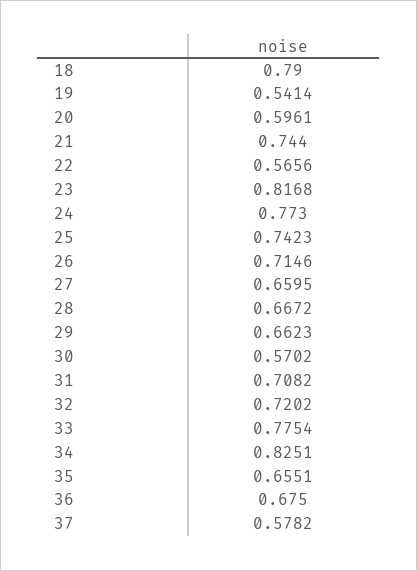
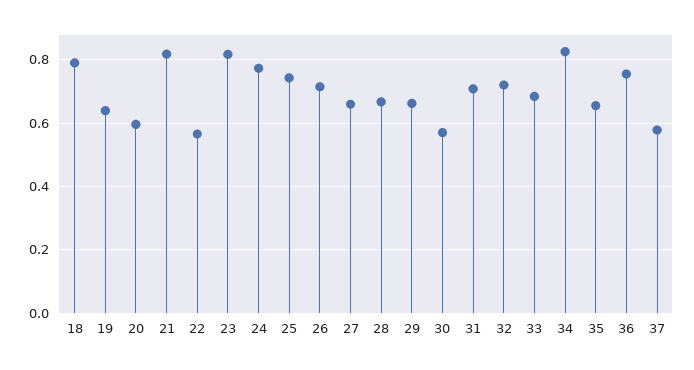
  {
    "18": 0.79,
-   "19": 0.5414,
+   "19": 0.64,
    "20": 0.5961,
-   "21": 0.744,
+   "21": 0.82,
    "22": 0.5656,
    "23": 0.8168,
    "24": 0.773,
    "25": 0.7423,
    "26": 0.7146,
    "27": 0.6595,
    "28": 0.6672,
    "29": 0.6623,
    "30": 0.5702,
    "31": 0.7082,
    "32": 0.7202,
-   "33": 0.7754,
+   "33": 0.68,
    "34": 0.8251,
    "35": 0.6551,
-   "36": 0.675,
+   "36": 0.76,
    "37": 0.5782
  }

